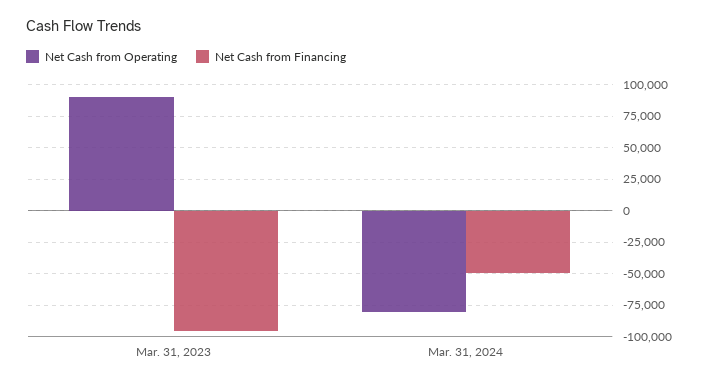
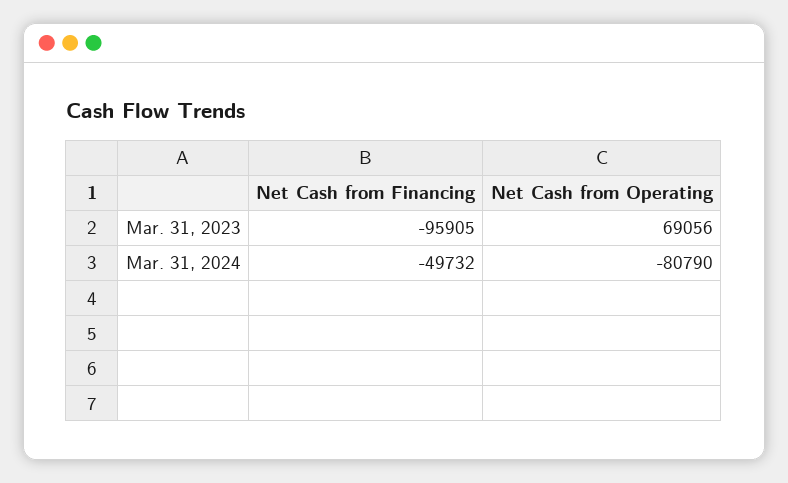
  {
    "Net Cash from Operating": {
-     "Mar. 31, 2023": 90000,
+     "Mar. 31, 2023": 69056,
      "Mar. 31, 2024": -80790
    },
    "Net Cash from Financing": {
      "Mar. 31, 2023": -95905,
      "Mar. 31, 2024": -49732
    }
  }

